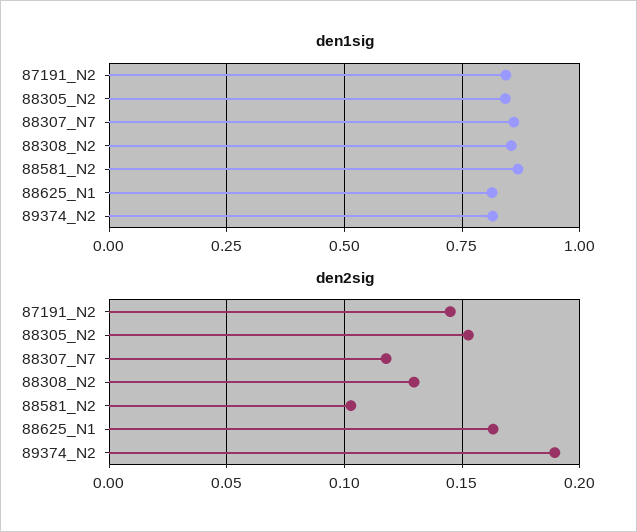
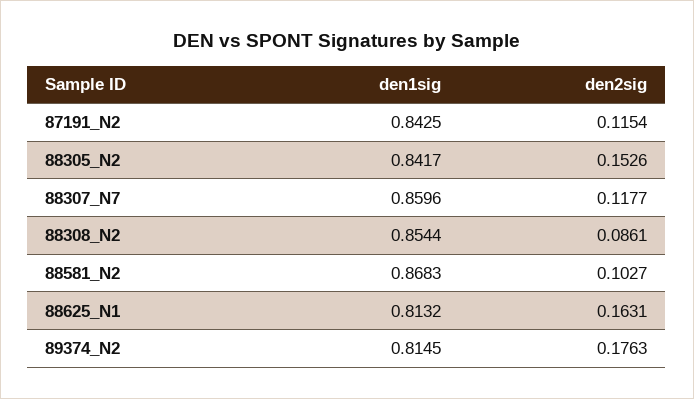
  {
    "den1sig": {
      "87191_N2": 0.8425,
      "88305_N2": 0.8417,
      "88307_N7": 0.8596,
      "88308_N2": 0.8544,
      "88581_N2": 0.8683,
      "88625_N1": 0.8132,
      "89374_N2": 0.8145
    },
    "den2sig": {
-     "87191_N2": 0.145,
+     "87191_N2": 0.1154,
      "88305_N2": 0.1526,
      "88307_N7": 0.1177,
-     "88308_N2": 0.13,
+     "88308_N2": 0.0861,
      "88581_N2": 0.1027,
      "88625_N1": 0.1631,
-     "89374_N2": 0.19
+     "89374_N2": 0.1763
    }
  }

